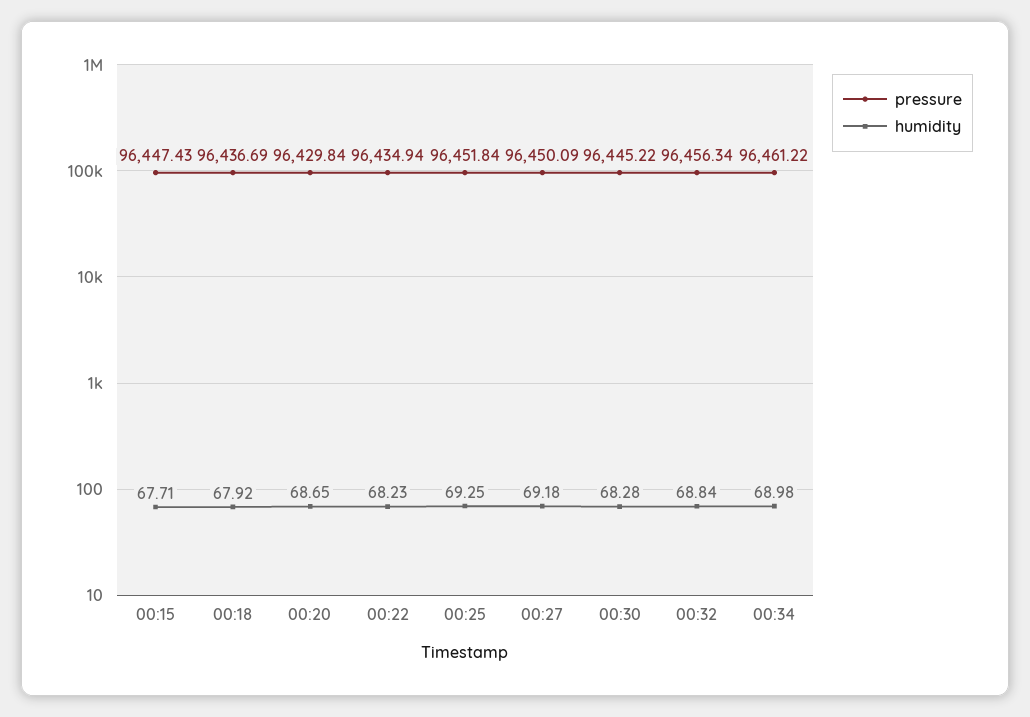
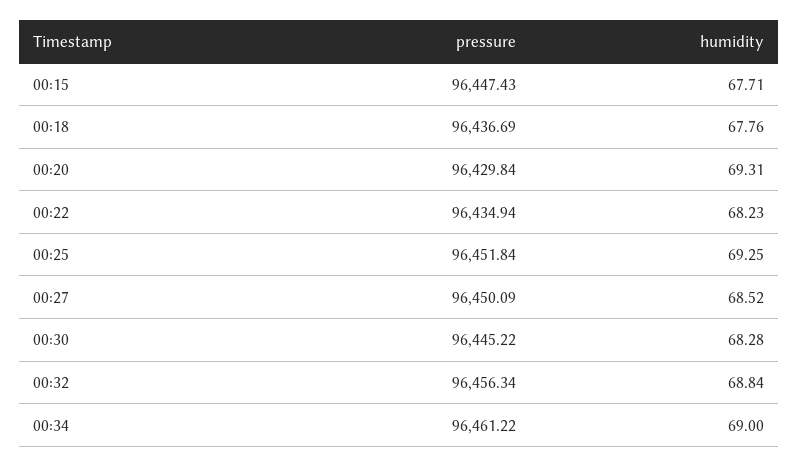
  {
    "pressure": {
      "00:15": 96447.43,
      "00:18": 96436.69,
      "00:20": 96429.84,
      "00:22": 96434.94,
      "00:25": 96451.84,
      "00:27": 96450.09,
      "00:30": 96445.22,
      "00:32": 96456.34,
      "00:34": 96461.22
    },
    "humidity": {
      "00:15": 67.71,
-     "00:18": 67.92,
+     "00:18": 67.76,
-     "00:20": 68.65,
+     "00:20": 69.31,
      "00:22": 68.23,
      "00:25": 69.25,
-     "00:27": 69.18,
+     "00:27": 68.52,
      "00:30": 68.28,
      "00:32": 68.84,
-     "00:34": 68.98
+     "00:34": 69
    }
  }

